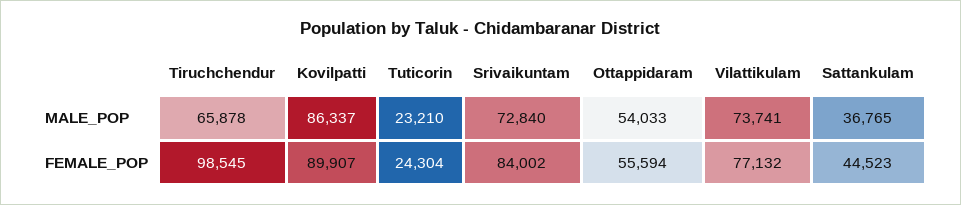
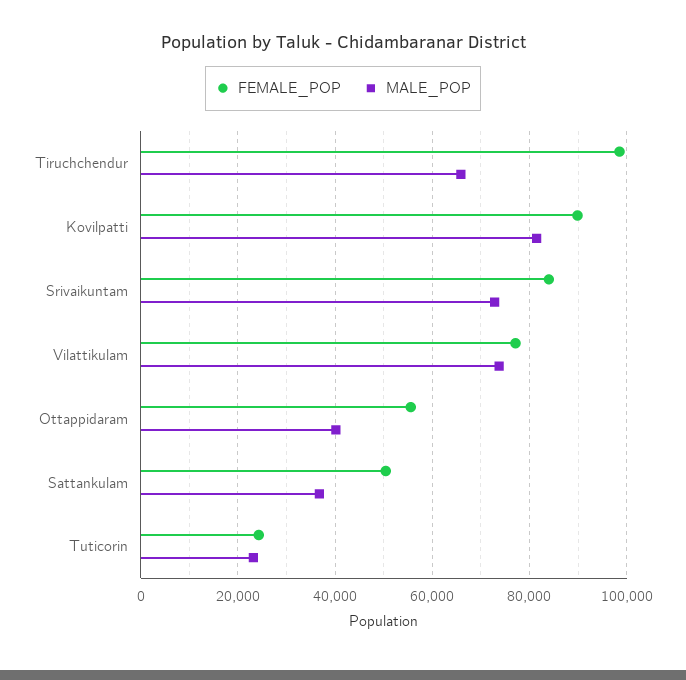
  {
    "MALE_POP": {
      "Tiruchchendur": 65878,
-     "Kovilpatti": 86337,
+     "Kovilpatti": 82000,
      "Tuticorin": 23210,
      "Srivaikuntam": 72840,
-     "Ottappidaram": 54033,
+     "Ottappidaram": 40000,
      "Vilattikulam": 73741,
      "Sattankulam": 36765
    },
    "FEMALE_POP": {
      "Tiruchchendur": 98545,
      "Kovilpatti": 89907,
      "Tuticorin": 24304,
      "Srivaikuntam": 84002,
      "Ottappidaram": 55594,
      "Vilattikulam": 77132,
-     "Sattankulam": 44523
+     "Sattankulam": 50000
    }
  }

